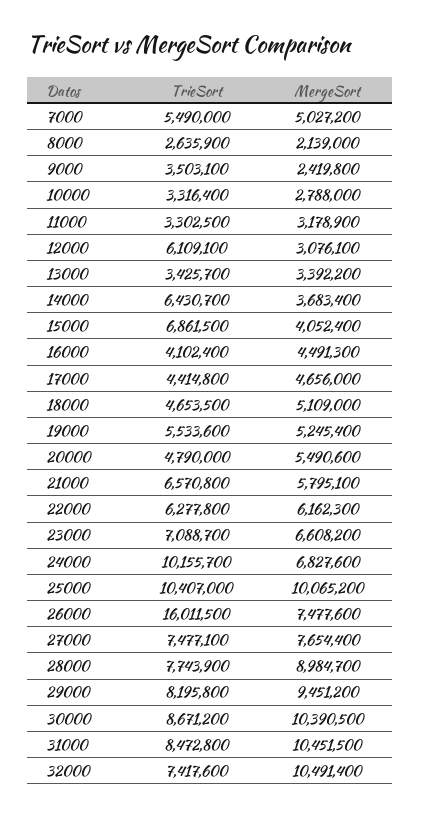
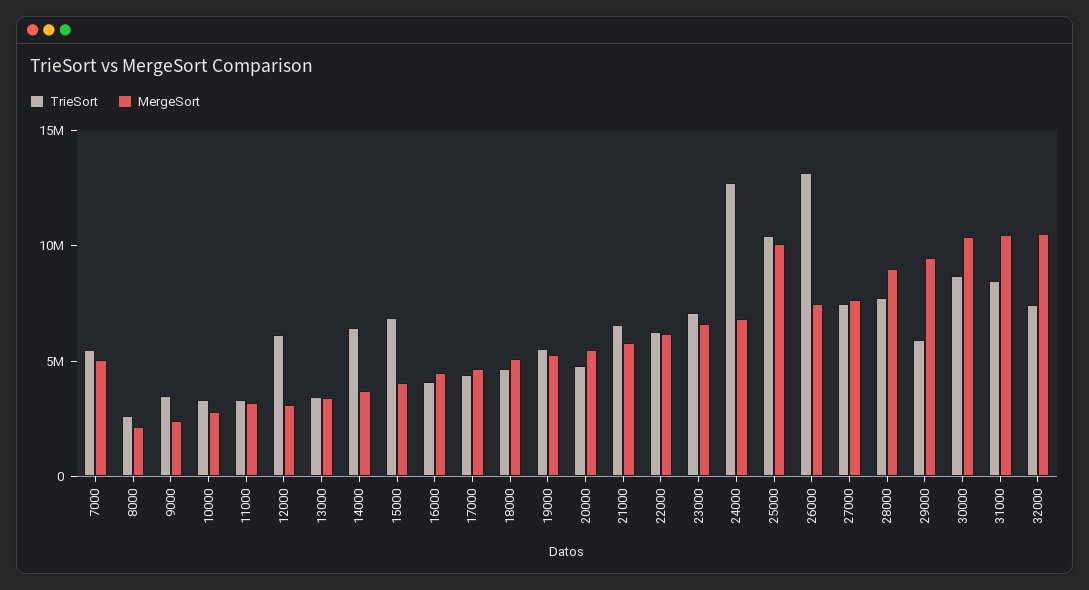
  {
    "TrieSort": {
      "7000": 5490000,
      "8000": 2635900,
      "9000": 3503100,
      "10000": 3316400,
      "11000": 3302500,
      "12000": 6109100,
      "13000": 3425700,
      "14000": 6430700,
      "15000": 6861500,
      "16000": 4102400,
      "17000": 4414800,
      "18000": 4653500,
      "19000": 5533600,
      "20000": 4790000,
      "21000": 6570800,
      "22000": 6277800,
      "23000": 7088700,
-     "24000": 10155700,
+     "24000": 13000000,
      "25000": 10407000,
-     "26000": 16011500,
+     "26000": 13000000,
      "27000": 7477100,
      "28000": 7743900,
-     "29000": 8195800,
+     "29000": 6000000,
      "30000": 8671200,
      "31000": 8472800,
      "32000": 7417600
    },
    "MergeSort": {
      "7000": 5027200,
      "8000": 2139000,
      "9000": 2419800,
      "10000": 2788000,
      "11000": 3178900,
      "12000": 3076100,
      "13000": 3392200,
      "14000": 3683400,
      "15000": 4052400,
      "16000": 4491300,
      "17000": 4656000,
      "18000": 5109000,
      "19000": 5245400,
      "20000": 5490600,
      "21000": 5795100,
      "22000": 6162300,
      "23000": 6608200,
      "24000": 6827600,
      "25000": 10065200,
      "26000": 7477600,
      "27000": 7654400,
      "28000": 8984700,
      "29000": 9451200,
      "30000": 10390500,
      "31000": 10451500,
      "32000": 10491400
    }
  }

